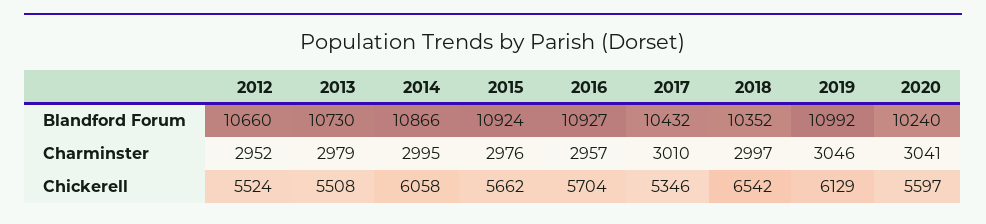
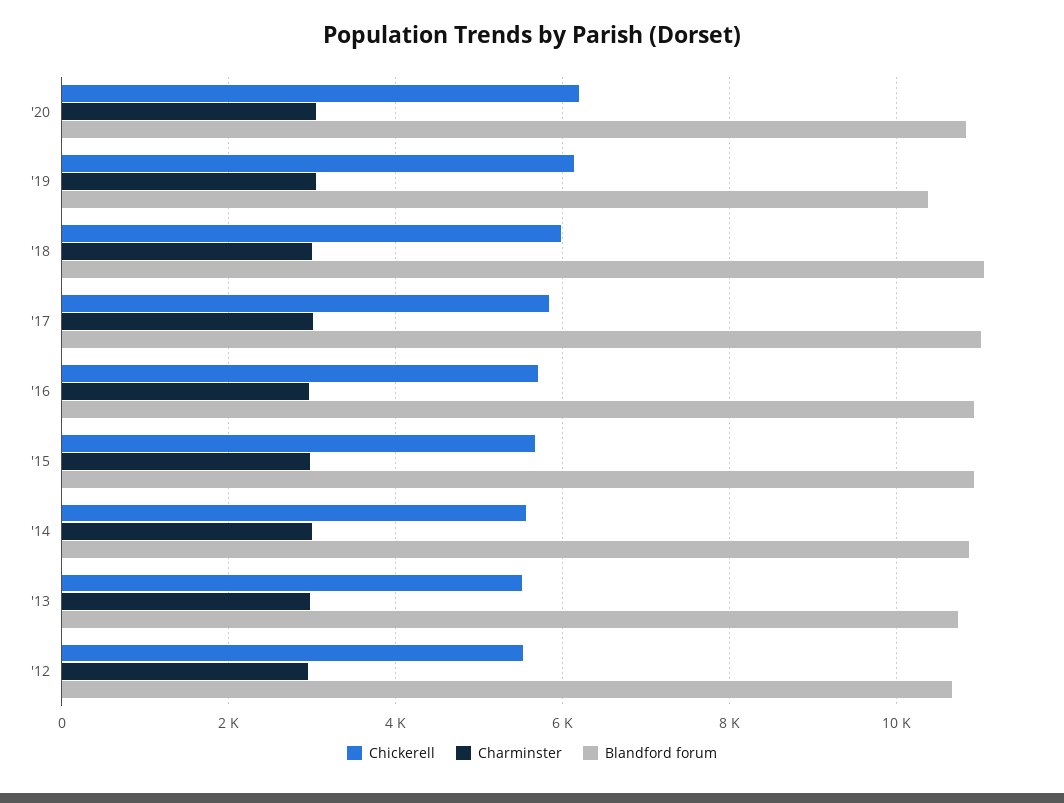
  {
    "Blandford Forum": {
      "2012": 10660,
      "2013": 10730,
      "2014": 10866,
      "2015": 10924,
      "2016": 10927,
-     "2017": 10432,
+     "2017": 11000,
-     "2018": 10352,
+     "2018": 11000,
-     "2019": 10992,
+     "2019": 10400,
-     "2020": 10240
+     "2020": 10800
    },
    "Charminster": {
      "2012": 2952,
      "2013": 2979,
      "2014": 2995,
      "2015": 2976,
      "2016": 2957,
      "2017": 3010,
      "2018": 2997,
      "2019": 3046,
      "2020": 3041
    },
    "Chickerell": {
      "2012": 5524,
      "2013": 5508,
-     "2014": 6058,
+     "2014": 5600,
      "2015": 5662,
      "2016": 5704,
-     "2017": 5346,
+     "2017": 5800,
-     "2018": 6542,
+     "2018": 6000,
      "2019": 6129,
-     "2020": 5597
+     "2020": 6200
    }
  }

